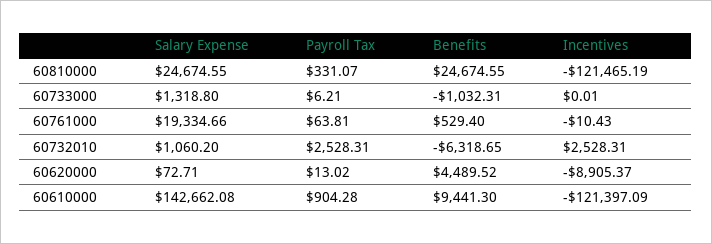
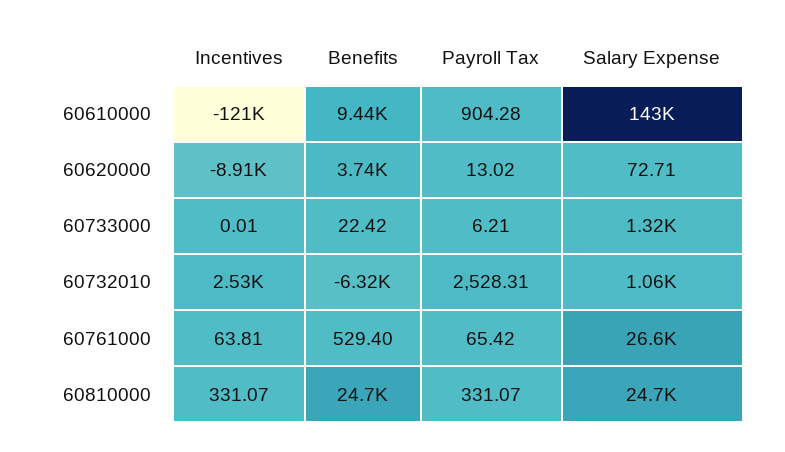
  {
    "Salary Expense": {
      "60810000": 24674.55,
      "60733000": 1318.8,
-     "60761000": 19334.66,
+     "60761000": 26600,
      "60732010": 1060.2,
      "60620000": 72.71,
      "60610000": 142662.08
    },
    "Payroll Tax": {
      "60810000": 331.07,
      "60733000": 6.21,
-     "60761000": 63.81,
+     "60761000": 65.42,
      "60732010": 2528.31,
      "60620000": 13.02,
      "60610000": 904.28
    },
    "Benefits": {
      "60810000": 24674.55,
-     "60733000": -1032.31,
+     "60733000": 22.42,
      "60761000": 529.4,
      "60732010": -6318.65,
-     "60620000": 4489.52,
+     "60620000": 3740,
      "60610000": 9441.3
    },
    "Incentives": {
-     "60810000": -121465.19,
+     "60810000": 331.07,
      "60733000": 0.01,
-     "60761000": -10.43,
+     "60761000": 63.81,
      "60732010": 2528.31,
      "60620000": -8905.37,
      "60610000": -121397.09
    }
  }

